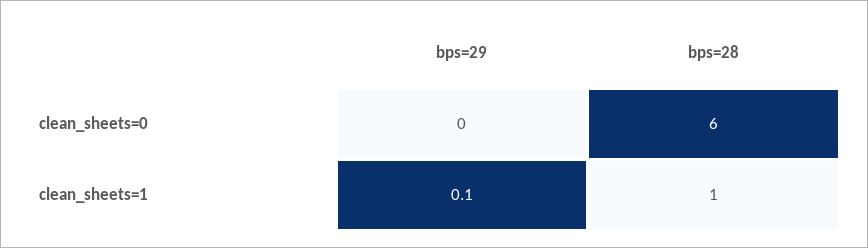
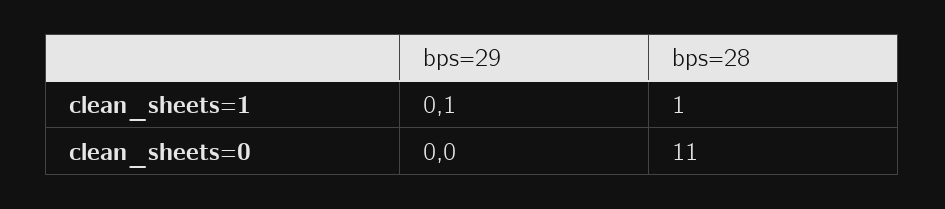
  {
    "bps=29": {
      "clean_sheets=0": 0,
      "clean_sheets=1": 0.1
    },
    "bps=28": {
-     "clean_sheets=0": 6,
+     "clean_sheets=0": 11,
      "clean_sheets=1": 1
    }
  }

